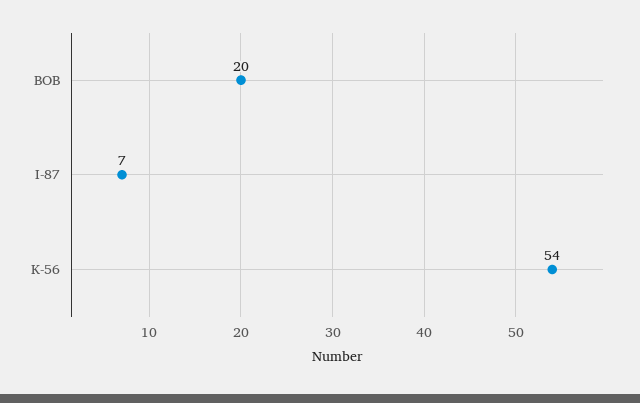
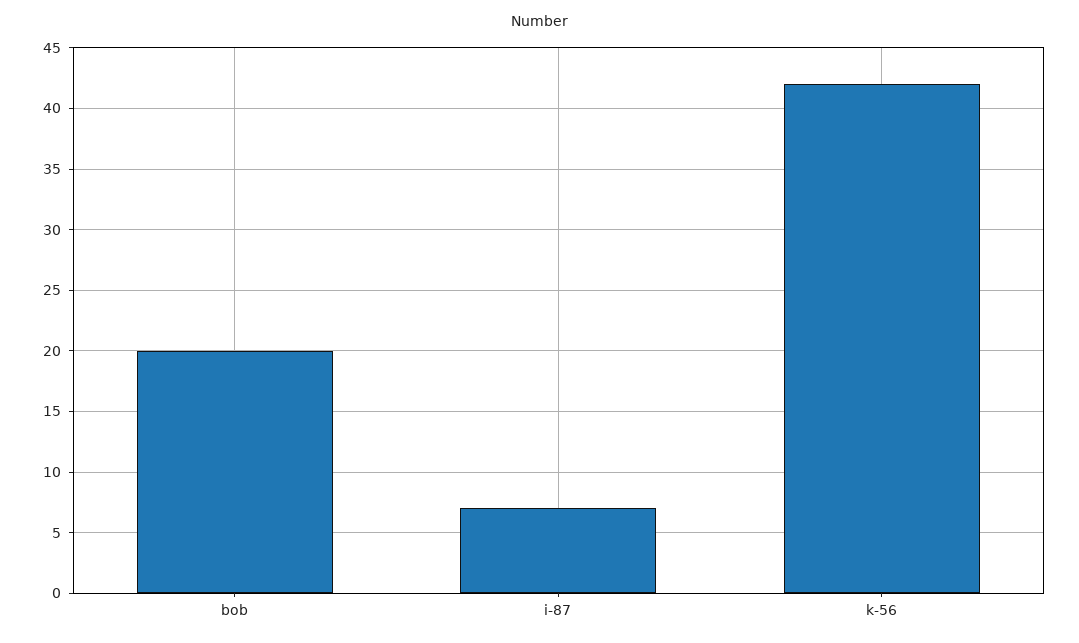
  {
    "BOB": 20,
    "I-87": 7,
-   "K-56": 54
+   "K-56": 42
  }

